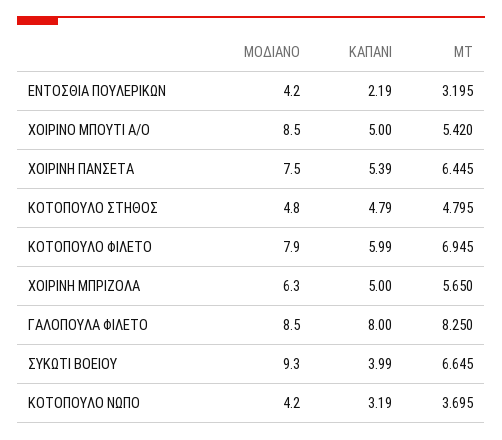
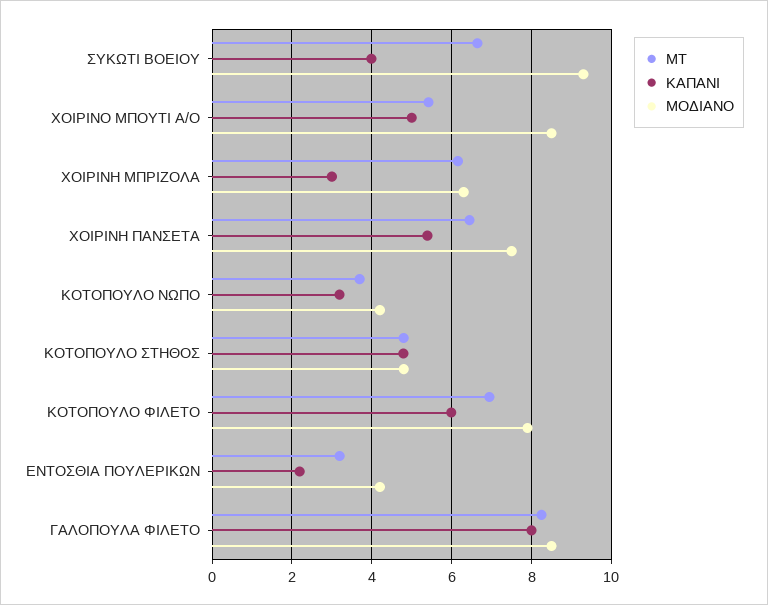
  {
    "ΜΟΔΙΑΝΟ": {
      "ΕΝΤΟΣΘΙΑ ΠΟΥΛΕΡΙΚΩΝ": 4.2,
      "ΧΟΙΡΙΝΟ ΜΠΟΥΤΙ Α/Ο": 8.5,
      "ΧΟΙΡΙΝΗ ΠΑΝΣΕΤΑ": 7.5,
      "ΚΟΤΟΠΟΥΛΟ ΣΤΗΘΟΣ": 4.8,
      "ΚΟΤΟΠΟΥΛΟ ΦΙΛΕΤΟ": 7.9,
      "ΧΟΙΡΙΝΗ ΜΠΡΙΖΟΛΑ": 6.3,
      "ΓΑΛΟΠΟΥΛΑ ΦΙΛΕΤΟ": 8.5,
      "ΣΥΚΩΤΙ ΒΟΕΙΟΥ": 9.3,
      "ΚΟΤΟΠΟΥΛΟ ΝΩΠΟ": 4.2
    },
    "ΚΑΠΑΝΙ": {
      "ΕΝΤΟΣΘΙΑ ΠΟΥΛΕΡΙΚΩΝ": 2.19,
      "ΧΟΙΡΙΝΟ ΜΠΟΥΤΙ Α/Ο": 5,
      "ΧΟΙΡΙΝΗ ΠΑΝΣΕΤΑ": 5.39,
      "ΚΟΤΟΠΟΥΛΟ ΣΤΗΘΟΣ": 4.79,
      "ΚΟΤΟΠΟΥΛΟ ΦΙΛΕΤΟ": 5.99,
-     "ΧΟΙΡΙΝΗ ΜΠΡΙΖΟΛΑ": 5,
+     "ΧΟΙΡΙΝΗ ΜΠΡΙΖΟΛΑ": 3,
      "ΓΑΛΟΠΟΥΛΑ ΦΙΛΕΤΟ": 8,
      "ΣΥΚΩΤΙ ΒΟΕΙΟΥ": 3.99,
      "ΚΟΤΟΠΟΥΛΟ ΝΩΠΟ": 3.19
    },
    "ΜΤ": {
      "ΕΝΤΟΣΘΙΑ ΠΟΥΛΕΡΙΚΩΝ": 3.195,
      "ΧΟΙΡΙΝΟ ΜΠΟΥΤΙ Α/Ο": 5.42,
      "ΧΟΙΡΙΝΗ ΠΑΝΣΕΤΑ": 6.445,
      "ΚΟΤΟΠΟΥΛΟ ΣΤΗΘΟΣ": 4.795,
      "ΚΟΤΟΠΟΥΛΟ ΦΙΛΕΤΟ": 6.945,
-     "ΧΟΙΡΙΝΗ ΜΠΡΙΖΟΛΑ": 5.65,
+     "ΧΟΙΡΙΝΗ ΜΠΡΙΖΟΛΑ": 6.2,
      "ΓΑΛΟΠΟΥΛΑ ΦΙΛΕΤΟ": 8.25,
      "ΣΥΚΩΤΙ ΒΟΕΙΟΥ": 6.645,
      "ΚΟΤΟΠΟΥΛΟ ΝΩΠΟ": 3.695
    }
  }

